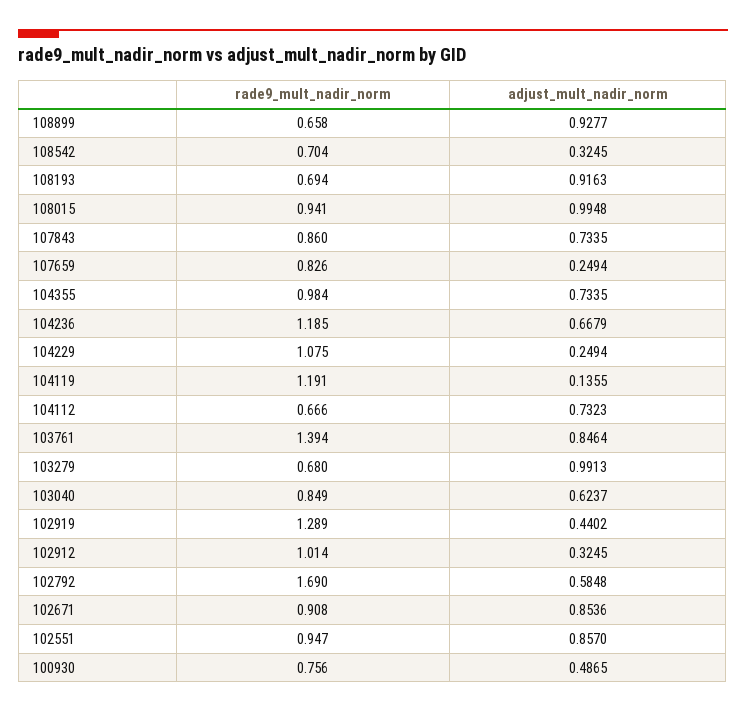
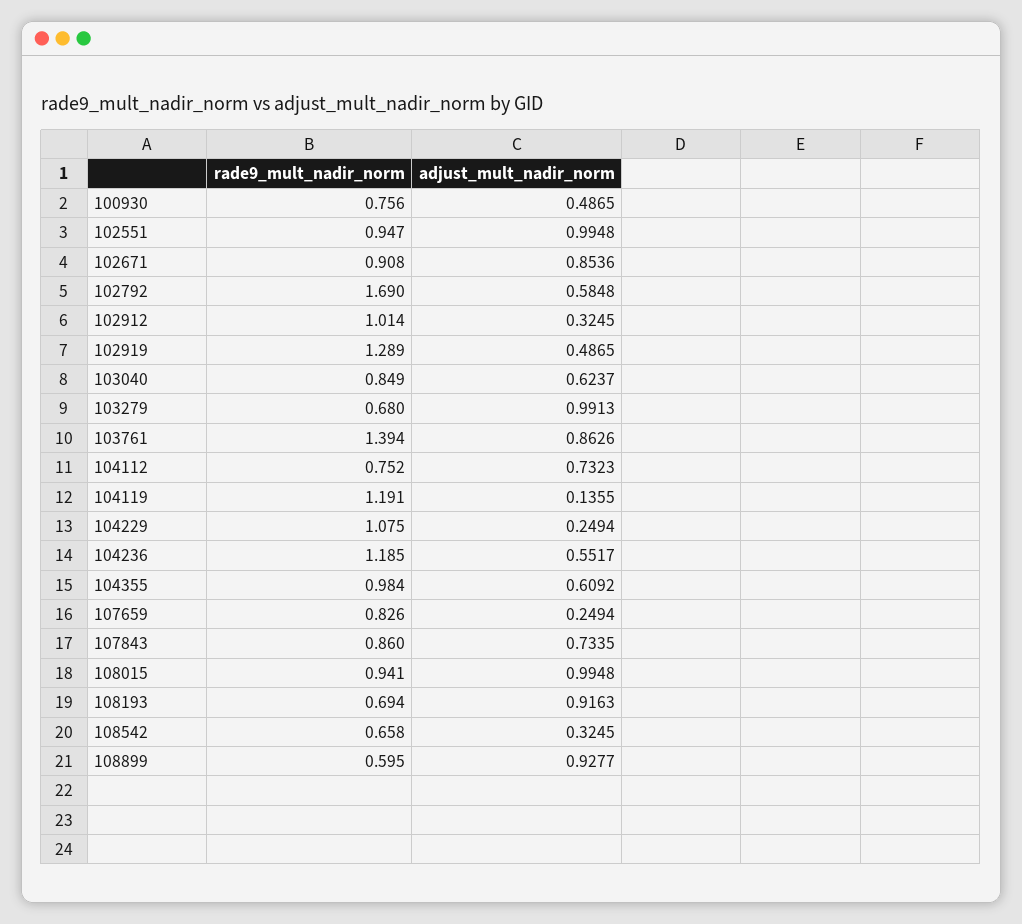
  {
    "rade9_mult_nadir_norm": {
-     "108899": 0.658,
+     "108899": 0.595,
-     "108542": 0.704,
+     "108542": 0.658,
      "108193": 0.694,
      "108015": 0.941,
      "107843": 0.86,
      "107659": 0.826,
      "104355": 0.984,
      "104236": 1.185,
      "104229": 1.075,
      "104119": 1.191,
-     "104112": 0.666,
+     "104112": 0.752,
      "103761": 1.394,
      "103279": 0.68,
      "103040": 0.849,
      "102919": 1.289,
      "102912": 1.014,
      "102792": 1.69,
      "102671": 0.908,
      "102551": 0.947,
      "100930": 0.756
    },
    "adjust_mult_nadir_norm": {
      "108899": 0.9277,
      "108542": 0.3245,
      "108193": 0.9163,
      "108015": 0.9948,
      "107843": 0.7335,
      "107659": 0.2494,
-     "104355": 0.7335,
+     "104355": 0.6092,
-     "104236": 0.6679,
+     "104236": 0.5517,
      "104229": 0.2494,
      "104119": 0.1355,
      "104112": 0.7323,
-     "103761": 0.8464,
+     "103761": 0.8626,
      "103279": 0.9913,
      "103040": 0.6237,
-     "102919": 0.4402,
+     "102919": 0.4865,
      "102912": 0.3245,
      "102792": 0.5848,
      "102671": 0.8536,
-     "102551": 0.857,
+     "102551": 0.9948,
      "100930": 0.4865
    }
  }

